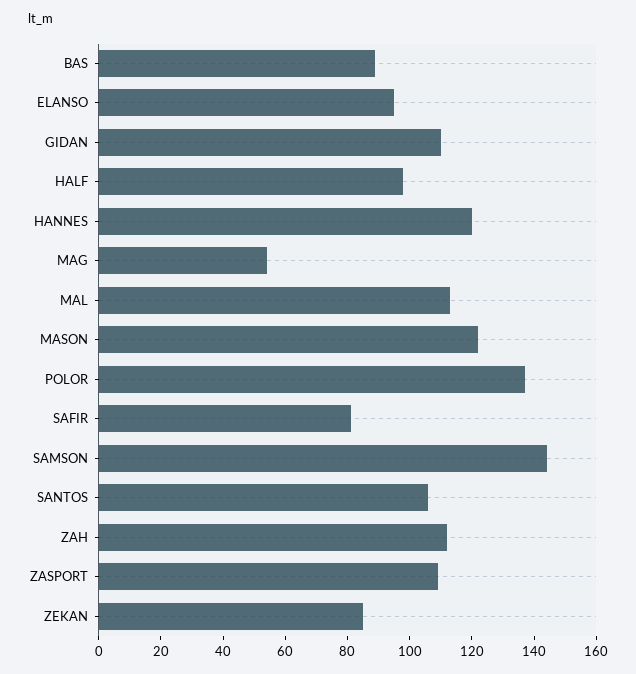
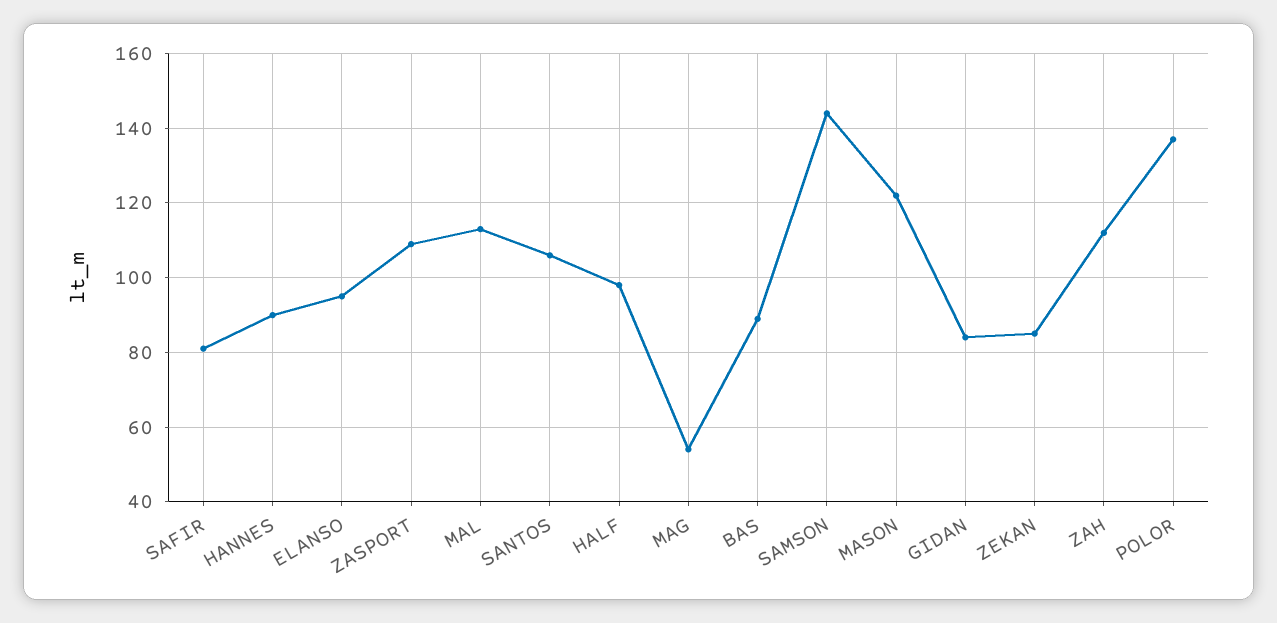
  {
    "BAS": 90,
    "ELANSO": 95,
-   "GIDAN": 110,
+   "GIDAN": 85,
    "HALF": 100,
-   "HANNES": 120,
+   "HANNES": 90,
    "MAG": 55,
    "MAL": 115,
    "MASON": 120,
    "POLOR": 135,
    "SAFIR": 80,
    "SAMSON": 145,
    "SANTOS": 105,
    "ZAH": 110,
    "ZASPORT": 110,
    "ZEKAN": 85
  }

